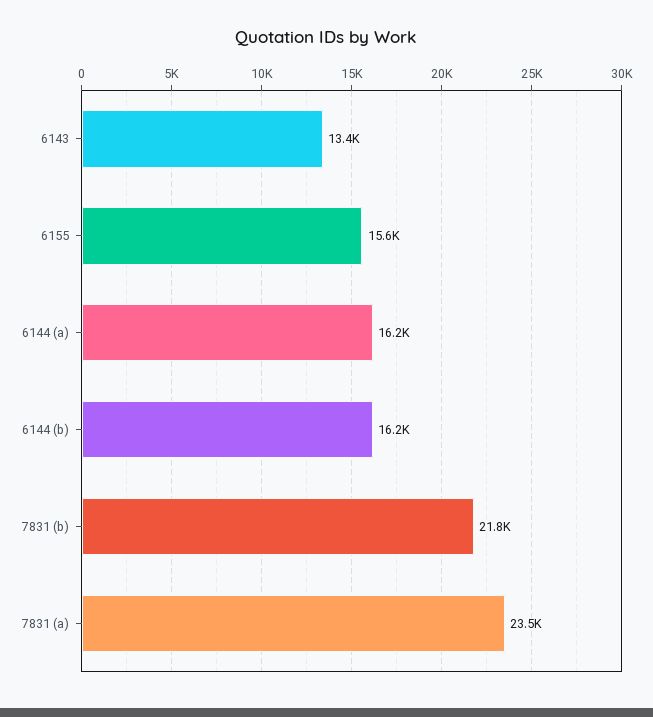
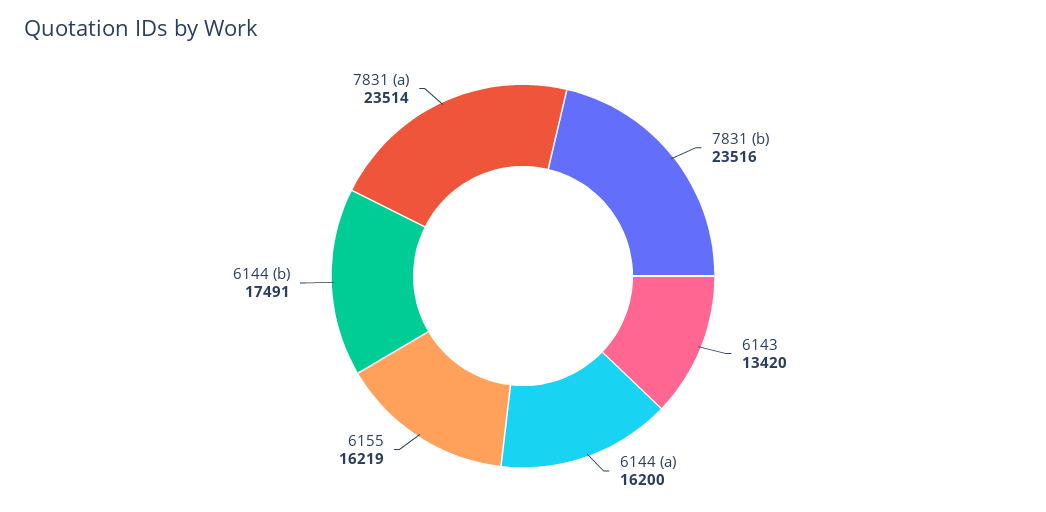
  {
    "6143": 13420,
-   "6155": 15600,
+   "6155": 16219,
    "6144 (a)": 16200,
-   "6144 (b)": 16200,
+   "6144 (b)": 17491,
-   "7831 (b)": 21800,
+   "7831 (b)": 23516,
    "7831 (a)": 23514
  }

